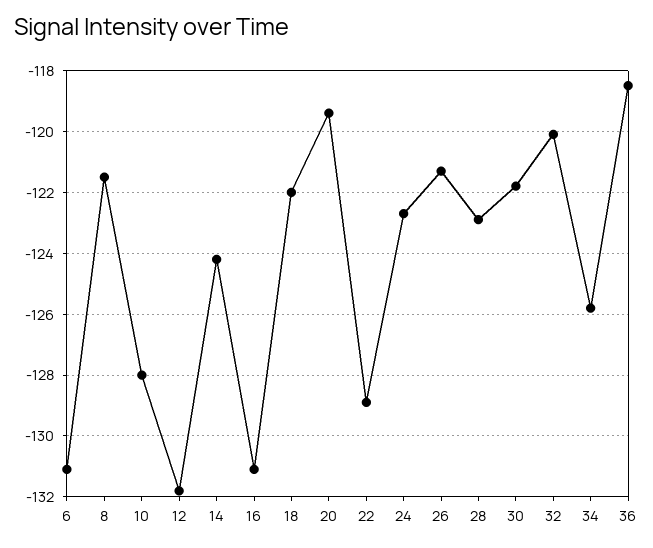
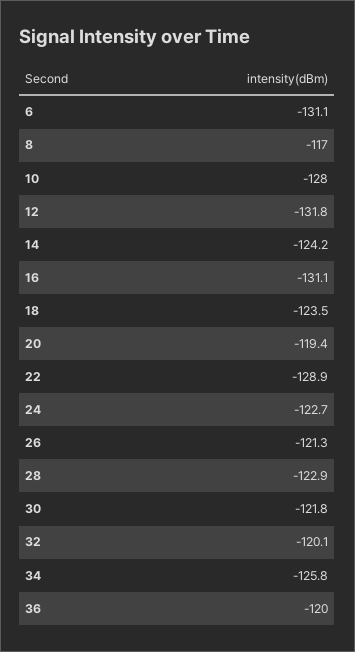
  {
    "6": -131.1,
-   "8": -121.5,
+   "8": -117,
    "10": -128,
    "12": -131.8,
    "14": -124.2,
    "16": -131.1,
-   "18": -122,
+   "18": -123.5,
    "20": -119.4,
    "22": -128.9,
    "24": -122.7,
    "26": -121.3,
    "28": -122.9,
    "30": -121.8,
    "32": -120.1,
    "34": -125.8,
-   "36": -118.5
+   "36": -120
  }

